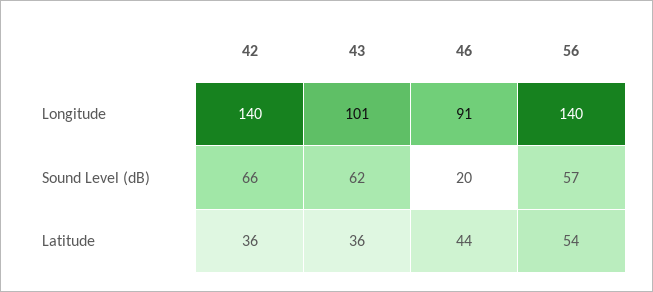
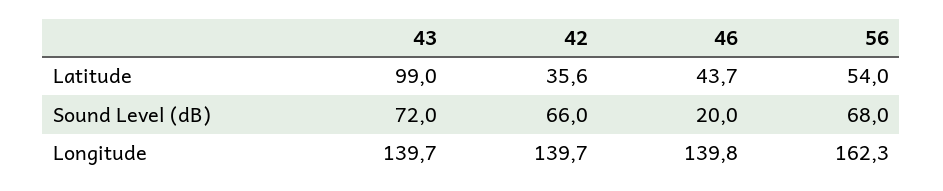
  {
    "42": {
      "Longitude": 139.7,
      "Sound Level (dB)": 66,
      "Latitude": 35.6
    },
    "43": {
-     "Longitude": 101,
+     "Longitude": 139.7,
-     "Sound Level (dB)": 62,
+     "Sound Level (dB)": 72,
-     "Latitude": 36
+     "Latitude": 99
    },
    "46": {
-     "Longitude": 91,
+     "Longitude": 139.8,
      "Sound Level (dB)": 20,
      "Latitude": 43.7
    },
    "56": {
-     "Longitude": 140,
+     "Longitude": 162.3,
-     "Sound Level (dB)": 57,
+     "Sound Level (dB)": 68,
      "Latitude": 54
    }
  }

